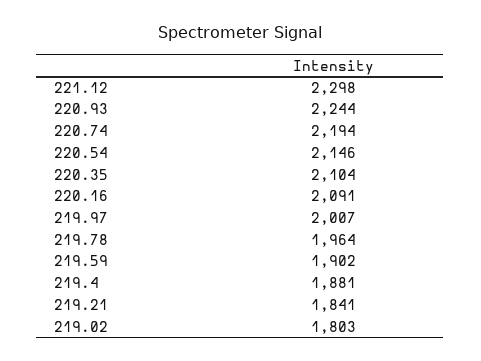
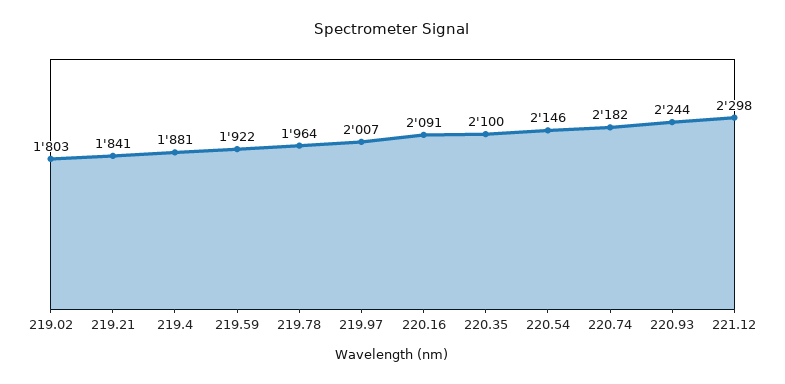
  {
    "221.12": 2298,
    "220.93": 2244,
-   "220.74": 2194,
+   "220.74": 2182,
    "220.54": 2146,
-   "220.35": 2104,
+   "220.35": 2100,
    "220.16": 2091,
    "219.97": 2007,
    "219.78": 1964,
-   "219.59": 1902,
+   "219.59": 1922,
    "219.4": 1881,
    "219.21": 1841,
    "219.02": 1803
  }

